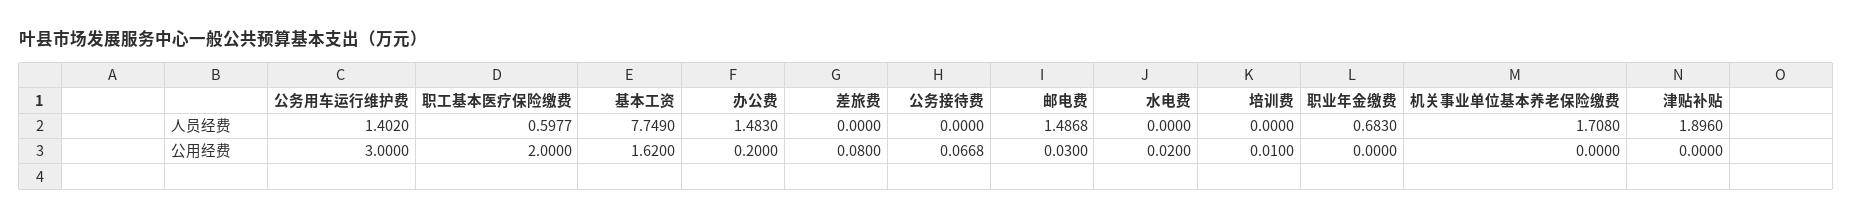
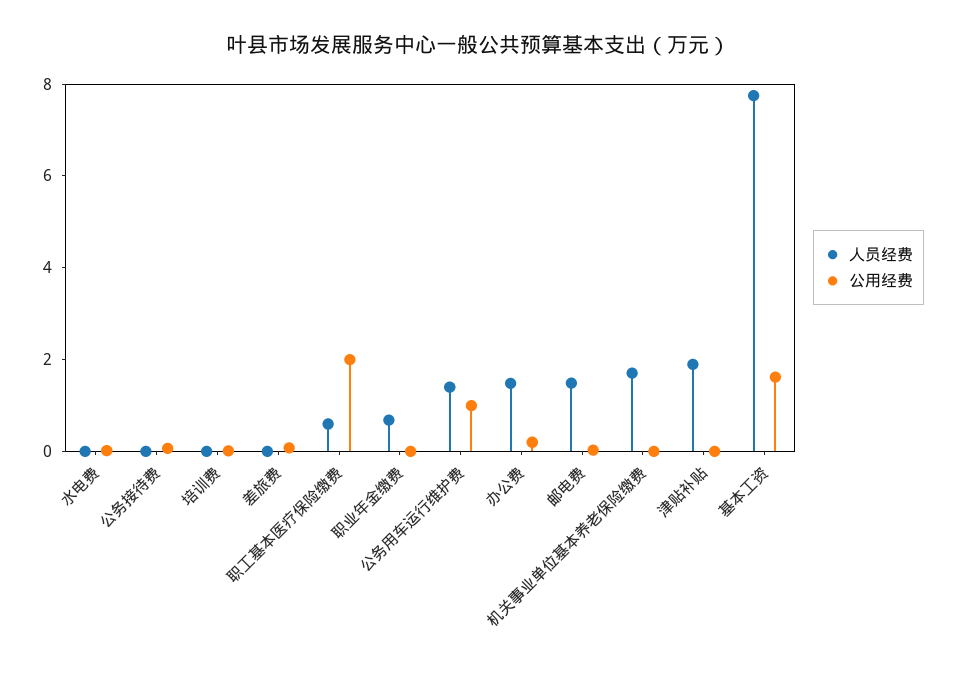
  {
    "人员经费": {
      "公务用车运行维护费": 1.402,
      "职工基本医疗保险缴费": 0.5977,
      "基本工资": 7.749,
      "办公费": 1.483,
      "差旅费": 0,
      "公务接待费": 0,
      "邮电费": 1.4868,
      "水电费": 0,
      "培训费": 0,
      "职业年金缴费": 0.683,
      "机关事业单位基本养老保险缴费": 1.708,
      "津贴补贴": 1.896
    },
    "公用经费": {
-     "公务用车运行维护费": 3,
+     "公务用车运行维护费": 1,
      "职工基本医疗保险缴费": 2,
      "基本工资": 1.62,
      "办公费": 0.2,
      "差旅费": 0.08,
      "公务接待费": 0.0668,
      "邮电费": 0.03,
      "水电费": 0.02,
      "培训费": 0.01,
      "职业年金缴费": 0,
      "机关事业单位基本养老保险缴费": 0,
      "津贴补贴": 0
    }
  }

